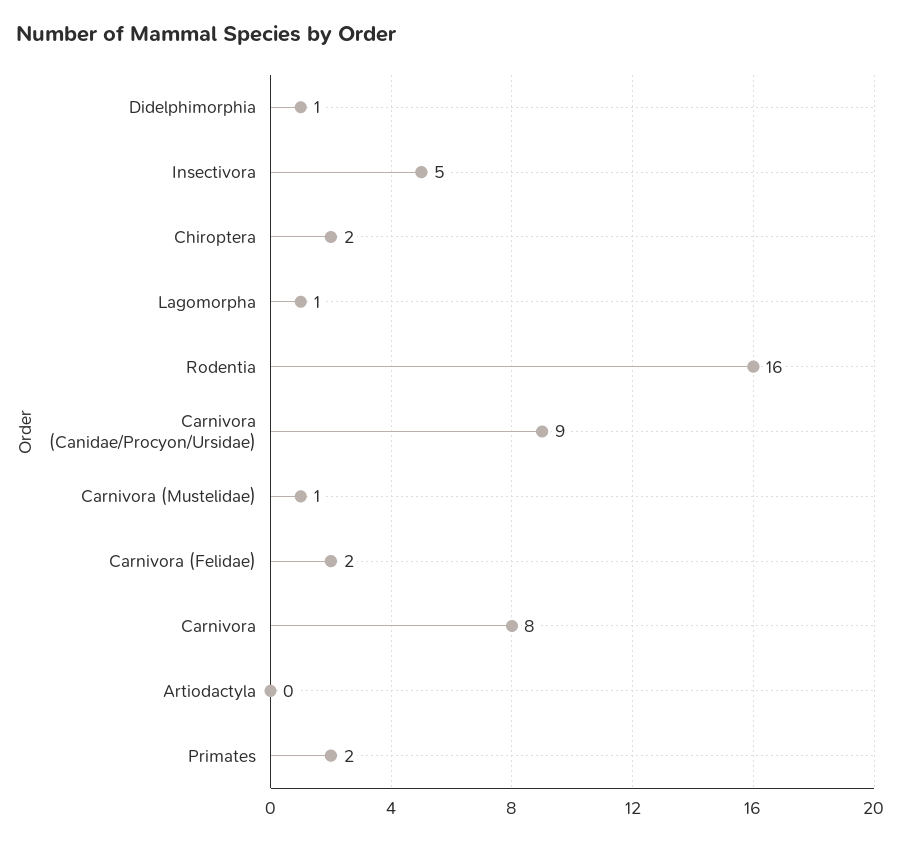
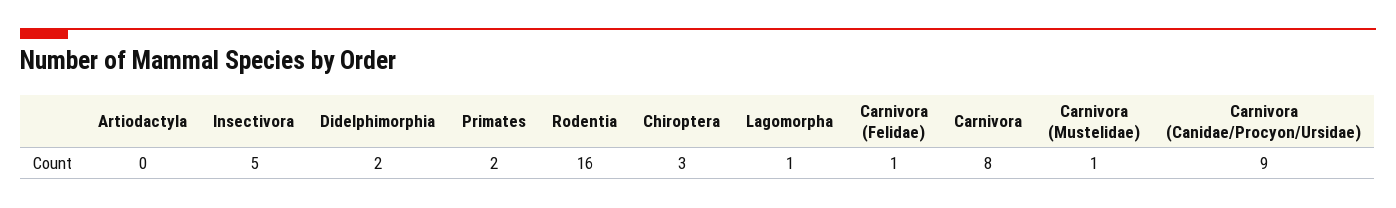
  {
-   "Didelphimorphia": 1,
+   "Didelphimorphia": 2,
    "Insectivora": 5,
-   "Chiroptera": 2,
+   "Chiroptera": 3,
    "Lagomorpha": 1,
    "Rodentia": 16,
    "Carnivora (Canidae/Procyon/Ursidae)": 9,
    "Carnivora (Mustelidae)": 1,
-   "Carnivora (Felidae)": 2,
+   "Carnivora (Felidae)": 1,
    "Carnivora": 8,
    "Artiodactyla": 0,
    "Primates": 2
  }

